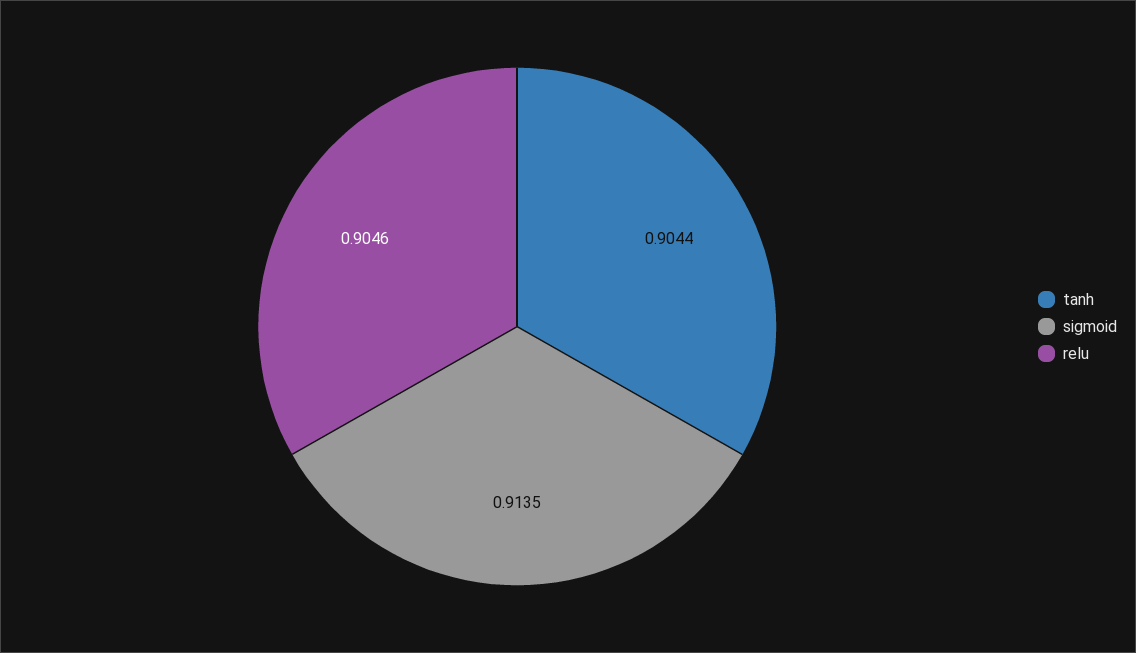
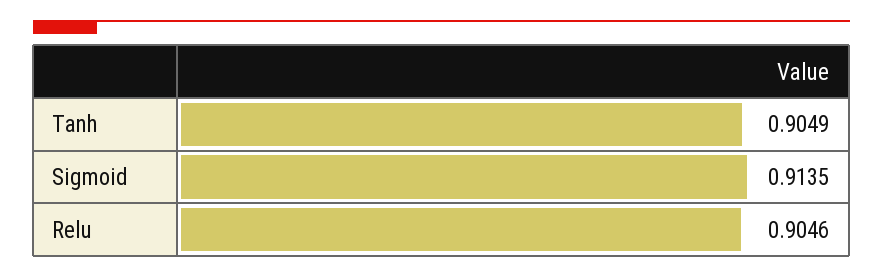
  {
-   "tanh": 0.9044,
+   "tanh": 0.9049,
    "sigmoid": 0.9135,
    "relu": 0.9046
  }

